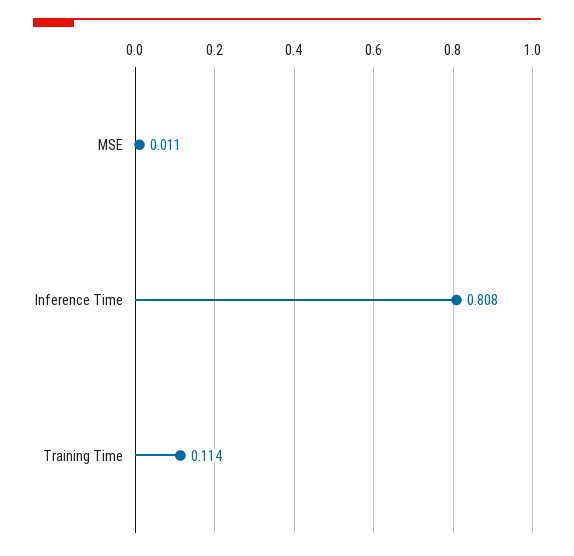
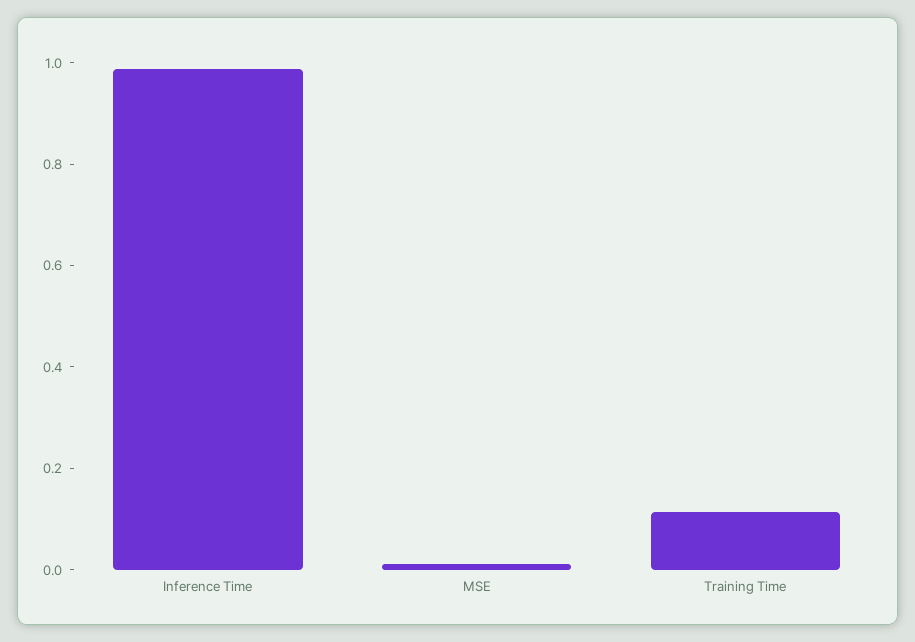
  {
    "MSE": 0.011,
-   "Inference Time": 0.808,
+   "Inference Time": 1,
    "Training Time": 0.114
  }

